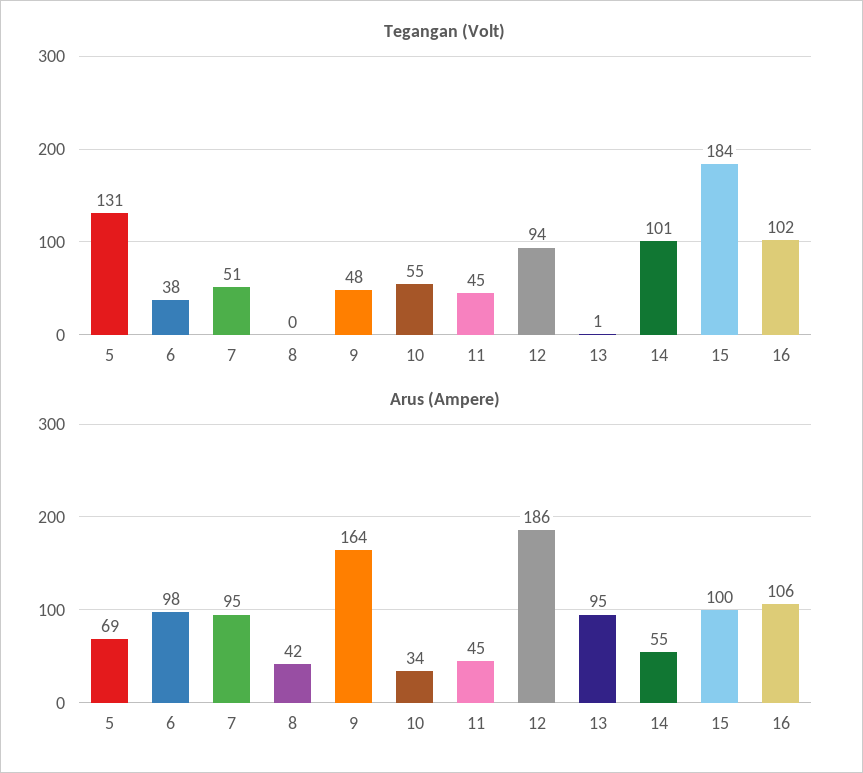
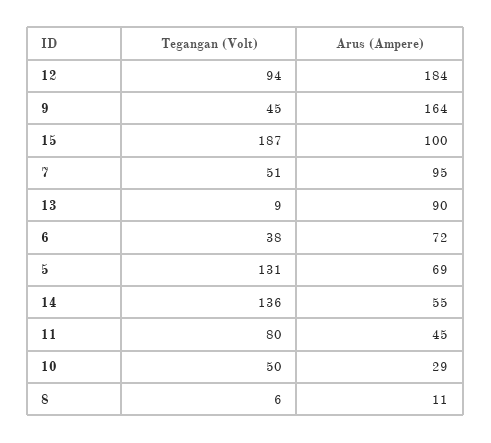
  {
    "Tegangan (Volt)": {
      "5": 131,
      "6": 38,
      "7": 51,
-     "8": 0,
+     "8": 6,
-     "9": 48,
+     "9": 45,
-     "10": 55,
+     "10": 50,
-     "11": 45,
+     "11": 80,
      "12": 94,
-     "13": 1,
+     "13": 9,
-     "14": 101,
+     "14": 136,
-     "15": 184,
+     "15": 187
-     "16": 102
    },
    "Arus (Ampere)": {
      "5": 69,
-     "6": 98,
+     "6": 72,
      "7": 95,
-     "8": 42,
+     "8": 11,
      "9": 164,
-     "10": 34,
+     "10": 29,
      "11": 45,
-     "12": 186,
+     "12": 184,
-     "13": 95,
+     "13": 90,
      "14": 55,
-     "15": 100,
+     "15": 100
-     "16": 106
    }
  }

